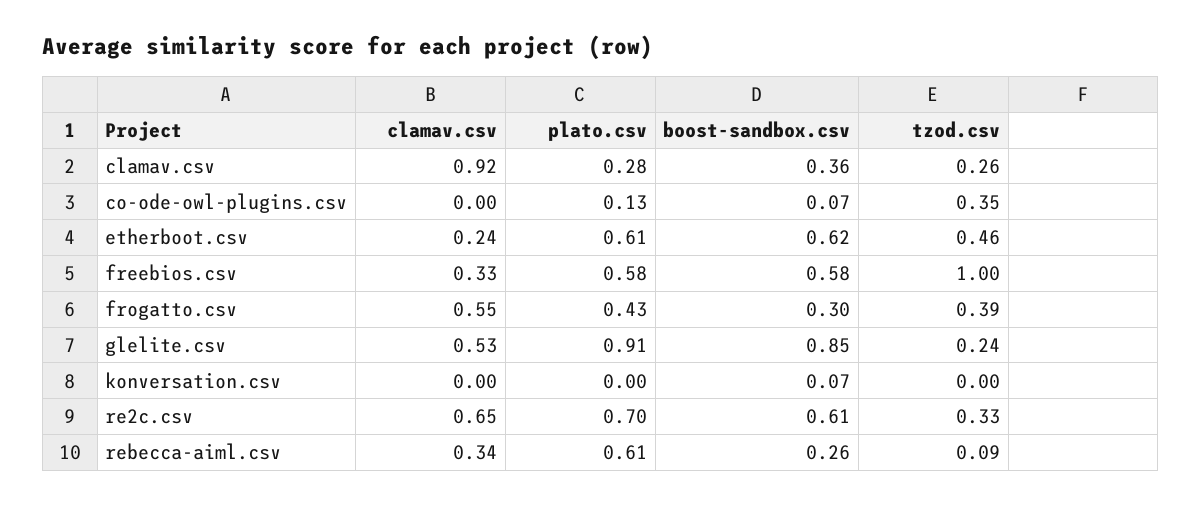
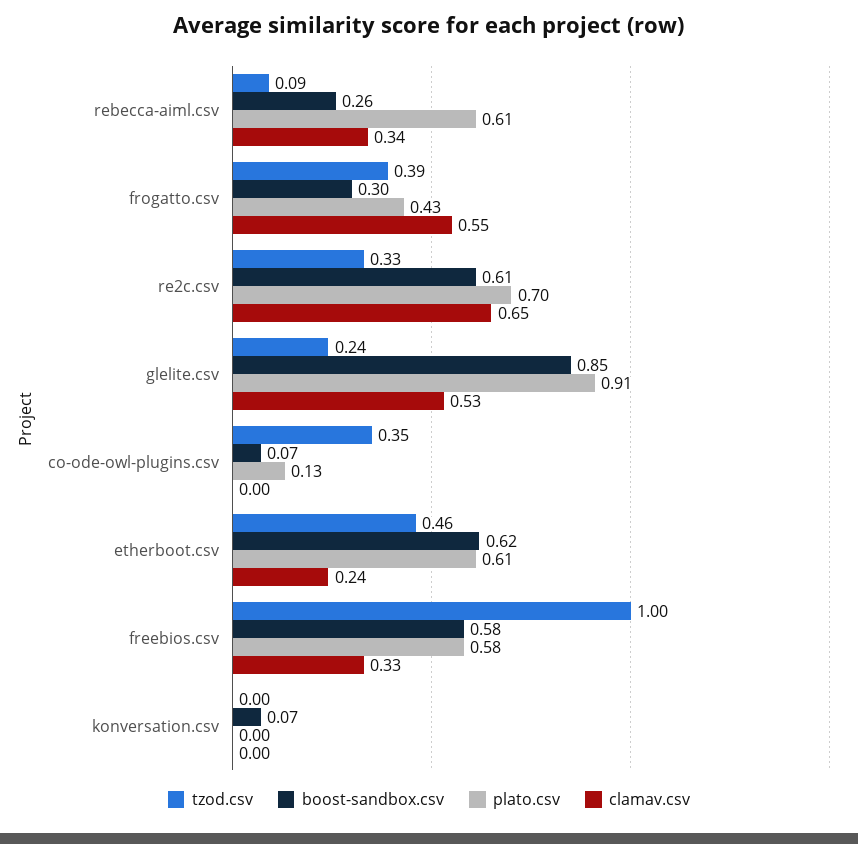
  {
    "clamav.csv": {
-     "clamav.csv": 0.92,
      "co-ode-owl-plugins.csv": 0,
      "etherboot.csv": 0.24,
      "freebios.csv": 0.33,
      "frogatto.csv": 0.55,
      "glelite.csv": 0.53,
      "konversation.csv": 0,
      "re2c.csv": 0.65,
      "rebecca-aiml.csv": 0.34
    },
    "plato.csv": {
-     "clamav.csv": 0.28,
      "co-ode-owl-plugins.csv": 0.13,
      "etherboot.csv": 0.61,
      "freebios.csv": 0.58,
      "frogatto.csv": 0.43,
      "glelite.csv": 0.91,
      "konversation.csv": 0,
      "re2c.csv": 0.7,
      "rebecca-aiml.csv": 0.61
    },
    "boost-sandbox.csv": {
-     "clamav.csv": 0.36,
      "co-ode-owl-plugins.csv": 0.07,
      "etherboot.csv": 0.62,
      "freebios.csv": 0.58,
      "frogatto.csv": 0.3,
      "glelite.csv": 0.85,
      "konversation.csv": 0.07,
      "re2c.csv": 0.61,
      "rebecca-aiml.csv": 0.26
    },
    "tzod.csv": {
-     "clamav.csv": 0.26,
      "co-ode-owl-plugins.csv": 0.35,
      "etherboot.csv": 0.46,
      "freebios.csv": 1,
      "frogatto.csv": 0.39,
      "glelite.csv": 0.24,
      "konversation.csv": 0,
      "re2c.csv": 0.33,
      "rebecca-aiml.csv": 0.09
    }
  }

